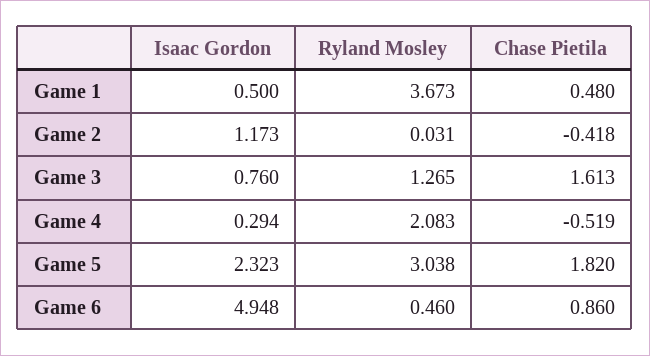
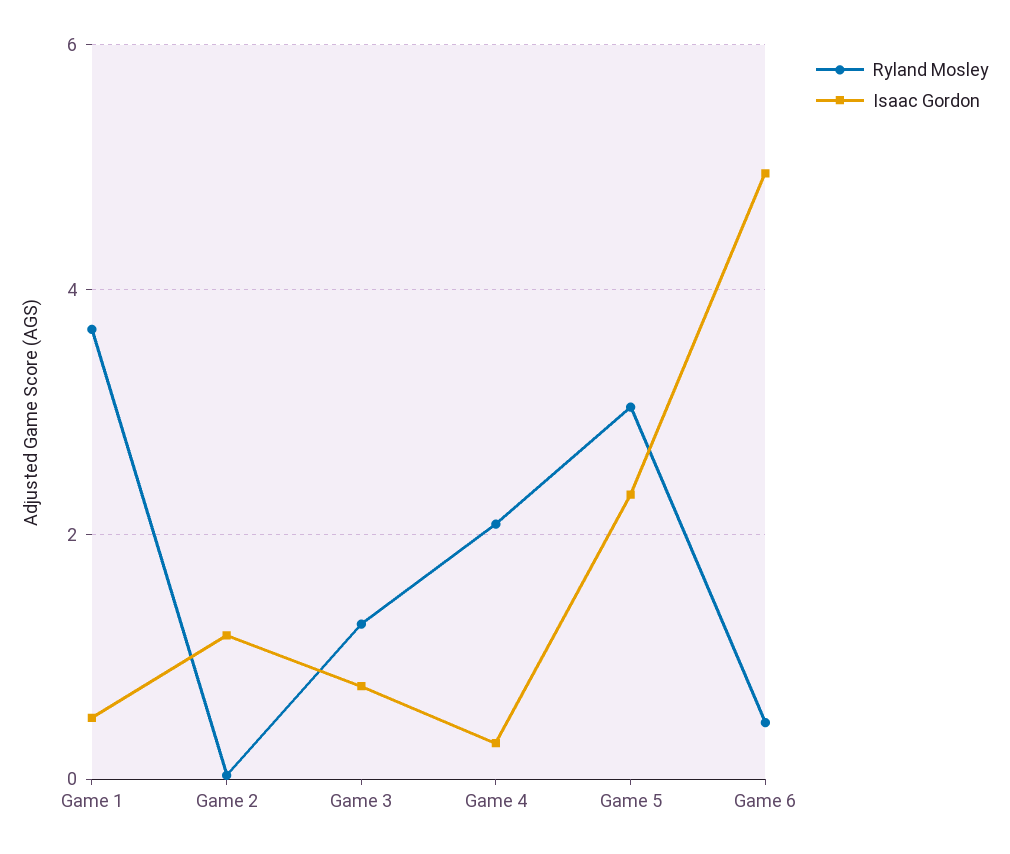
  {
    "Isaac Gordon": {
      "Game 1": 0.5,
      "Game 2": 1.173,
      "Game 3": 0.76,
      "Game 4": 0.294,
      "Game 5": 2.323,
      "Game 6": 4.948
    },
    "Ryland Mosley": {
      "Game 1": 3.673,
      "Game 2": 0.031,
      "Game 3": 1.265,
      "Game 4": 2.083,
      "Game 5": 3.038,
      "Game 6": 0.46
-   },
+   }
-   "Chase Pietila": {
-     "Game 1": 0.48,
-     "Game 2": -0.418,
-     "Game 3": 1.613,
-     "Game 4": -0.519,
-     "Game 5": 1.82,
-     "Game 6": 0.86
-   }
  }

